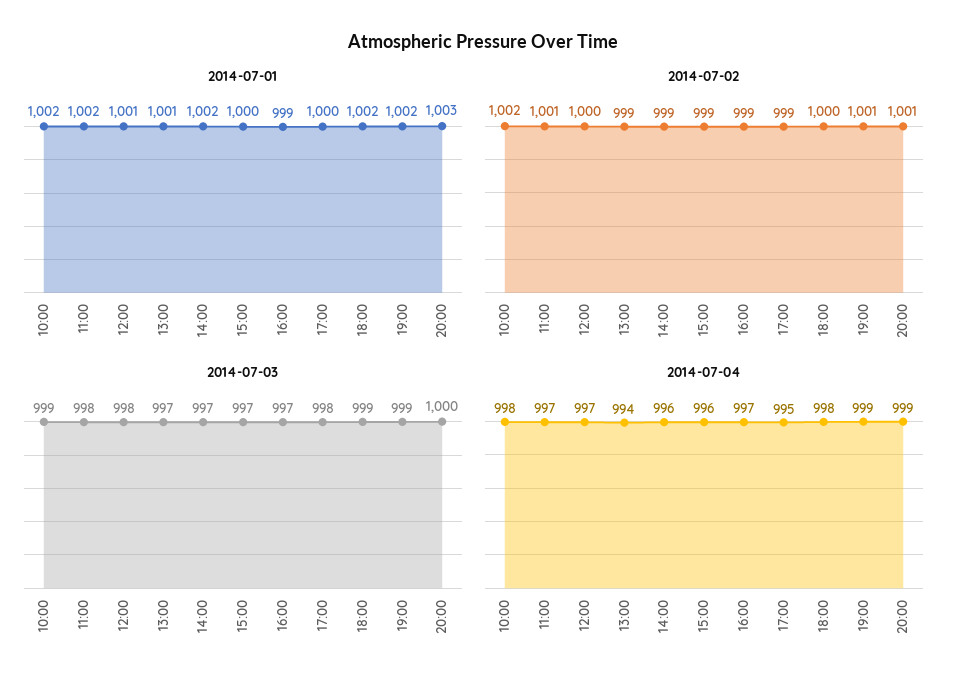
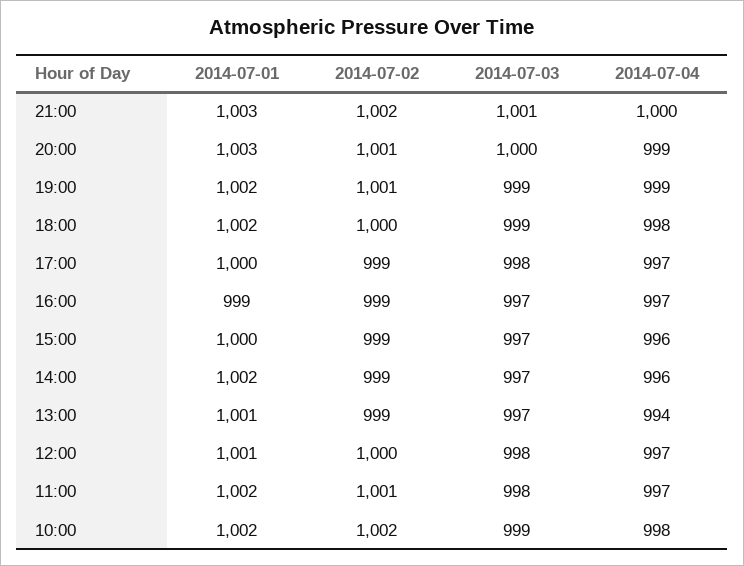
  {
    "2014-07-01": {
      "10:00": 1002,
      "11:00": 1002,
      "12:00": 1001,
      "13:00": 1001,
      "14:00": 1002,
      "15:00": 1000,
      "16:00": 999,
      "17:00": 1000,
      "18:00": 1002,
      "19:00": 1002,
-     "20:00": 1003
+     "20:00": 1003,
+     "21:00": 1003
    },
    "2014-07-02": {
      "10:00": 1002,
      "11:00": 1001,
      "12:00": 1000,
      "13:00": 999,
      "14:00": 999,
      "15:00": 999,
      "16:00": 999,
      "17:00": 999,
      "18:00": 1000,
      "19:00": 1001,
-     "20:00": 1001
+     "20:00": 1001,
+     "21:00": 1002
    },
    "2014-07-03": {
      "10:00": 999,
      "11:00": 998,
      "12:00": 998,
      "13:00": 997,
      "14:00": 997,
      "15:00": 997,
      "16:00": 997,
      "17:00": 998,
      "18:00": 999,
      "19:00": 999,
-     "20:00": 1000
+     "20:00": 1000,
+     "21:00": 1001
    },
    "2014-07-04": {
      "10:00": 998,
      "11:00": 997,
      "12:00": 997,
      "13:00": 994,
      "14:00": 996,
      "15:00": 996,
      "16:00": 997,
-     "17:00": 995,
+     "17:00": 997,
      "18:00": 998,
      "19:00": 999,
-     "20:00": 999
+     "20:00": 999,
+     "21:00": 1000
    }
  }

